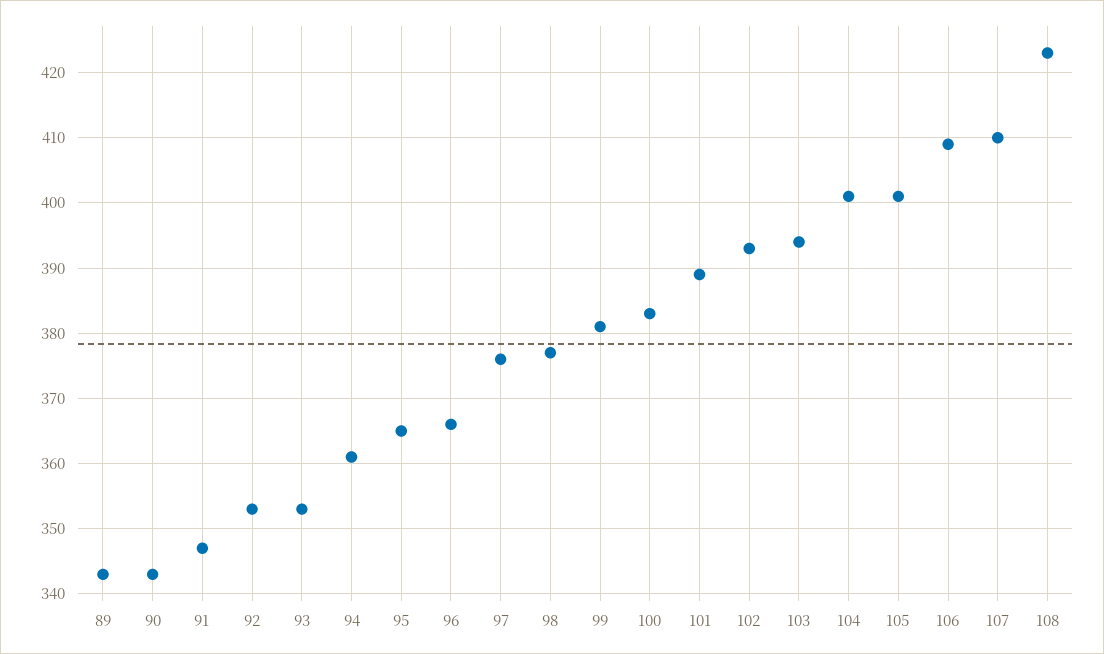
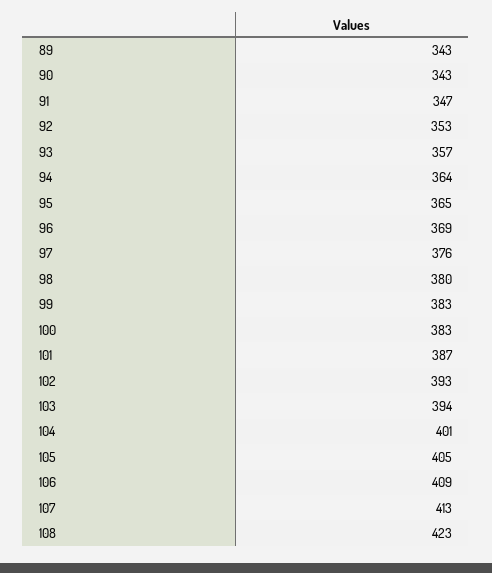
  {
    "89": 343,
    "90": 343,
    "91": 347,
    "92": 353,
-   "93": 353,
+   "93": 357,
-   "94": 361,
+   "94": 364,
    "95": 365,
-   "96": 366,
+   "96": 369,
    "97": 376,
-   "98": 377,
+   "98": 380,
-   "99": 381,
+   "99": 383,
    "100": 383,
-   "101": 389,
+   "101": 387,
    "102": 393,
    "103": 394,
    "104": 401,
-   "105": 401,
+   "105": 405,
    "106": 409,
-   "107": 410,
+   "107": 413,
    "108": 423
  }

